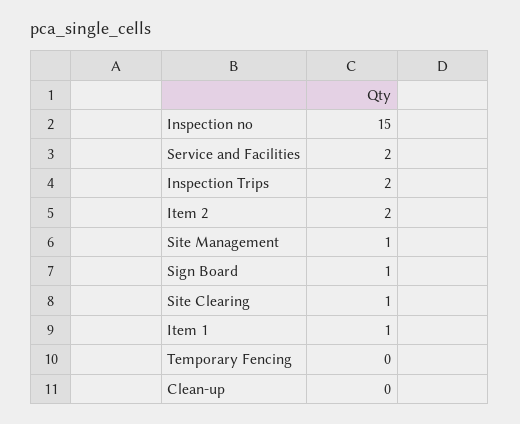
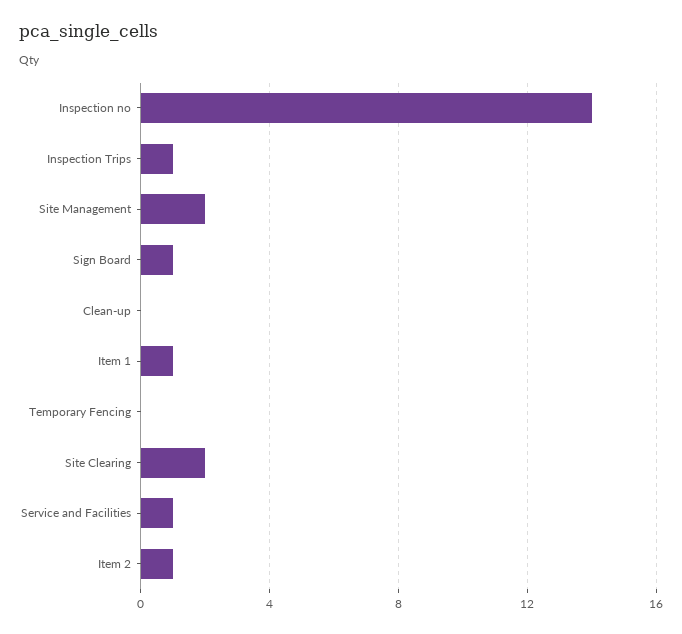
  {
-   "Inspection no": 15,
+   "Inspection no": 14,
-   "Service and Facilities": 2,
+   "Service and Facilities": 1,
-   "Inspection Trips": 2,
+   "Inspection Trips": 1,
-   "Item 2": 2,
+   "Item 2": 1,
-   "Site Management": 1,
+   "Site Management": 2,
    "Sign Board": 1,
-   "Site Clearing": 1,
+   "Site Clearing": 2,
    "Item 1": 1,
    "Temporary Fencing": 0,
    "Clean-up": 0
  }

